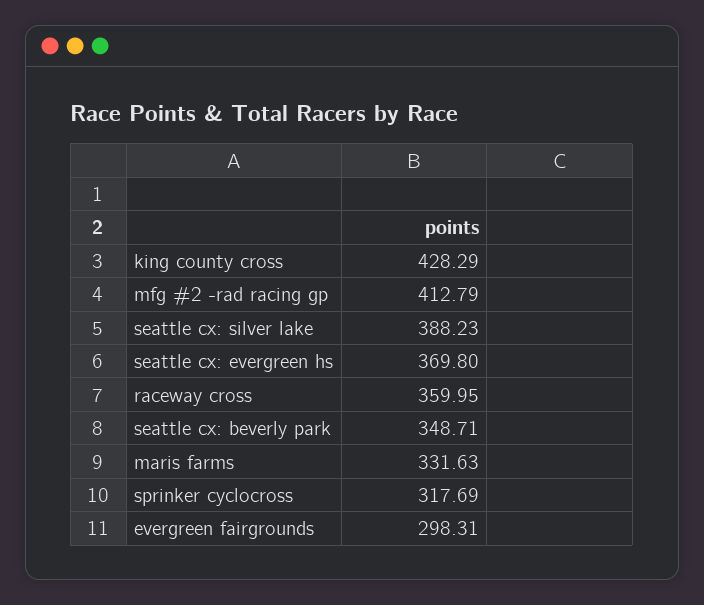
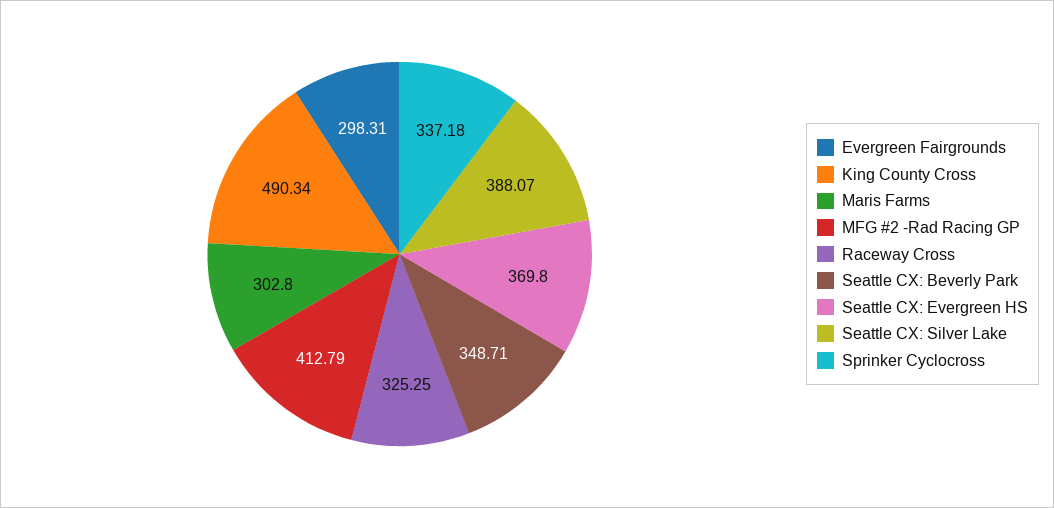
  {
-   "king county cross": 428.29,
+   "king county cross": 490.34,
    "mfg #2 -rad racing gp": 412.79,
-   "seattle cx: silver lake": 388.23,
+   "seattle cx: silver lake": 388.07,
    "seattle cx: evergreen hs": 369.8,
-   "raceway cross": 359.95,
+   "raceway cross": 325.25,
    "seattle cx: beverly park": 348.71,
-   "maris farms": 331.63,
+   "maris farms": 302.8,
-   "sprinker cyclocross": 317.69,
+   "sprinker cyclocross": 337.18,
    "evergreen fairgrounds": 298.31
  }

